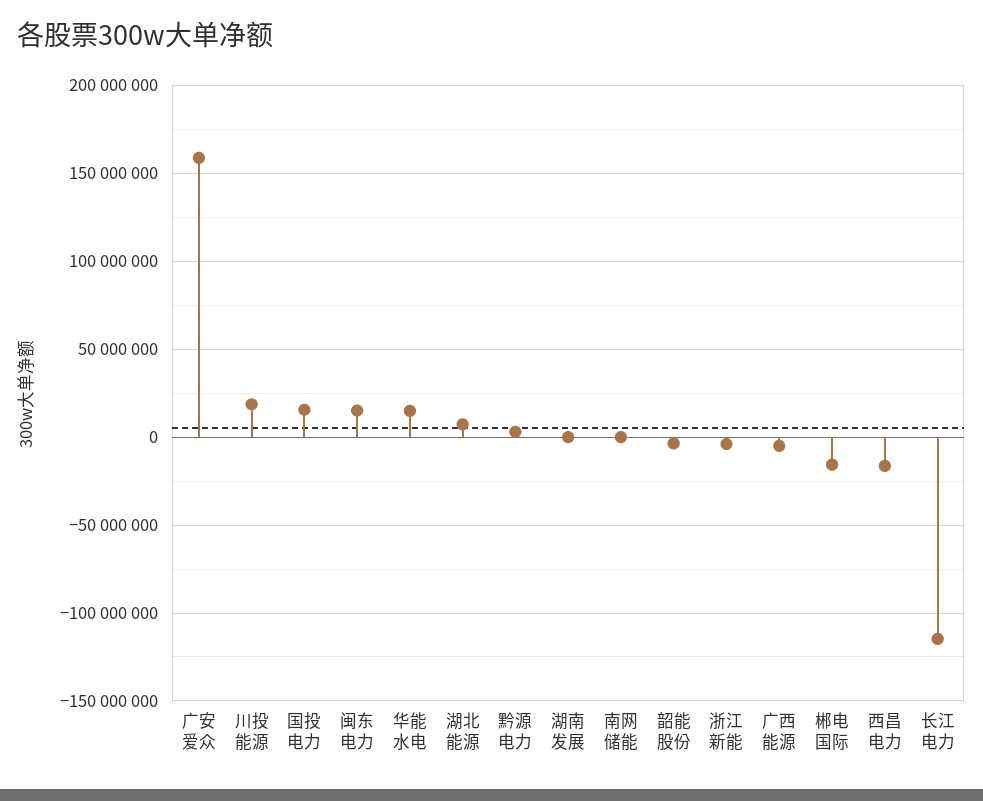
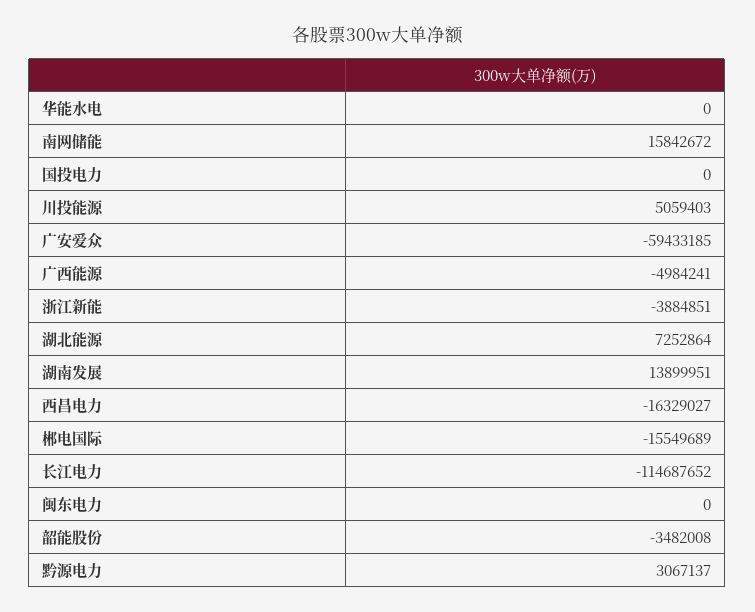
  {
-   "广安爱众": 160000000,
+   "广安爱众": -59433185,
-   "川投能源": 20000000,
+   "川投能源": 5059403,
-   "国投电力": 15000000,
+   "国投电力": 0,
-   "闽东电力": 15000000,
+   "闽东电力": 0,
-   "华能水电": 15000000,
+   "华能水电": 0,
    "湖北能源": 7252864,
    "黔源电力": 3067137,
-   "湖南发展": 0,
+   "湖南发展": 13899951,
-   "南网储能": 0,
+   "南网储能": 15842672,
    "韶能股份": -3482008,
    "浙江新能": -3884851,
    "广西能源": -4984241,
    "郴电国际": -15549689,
    "西昌电力": -16329027,
    "长江电力": -114687652
  }

